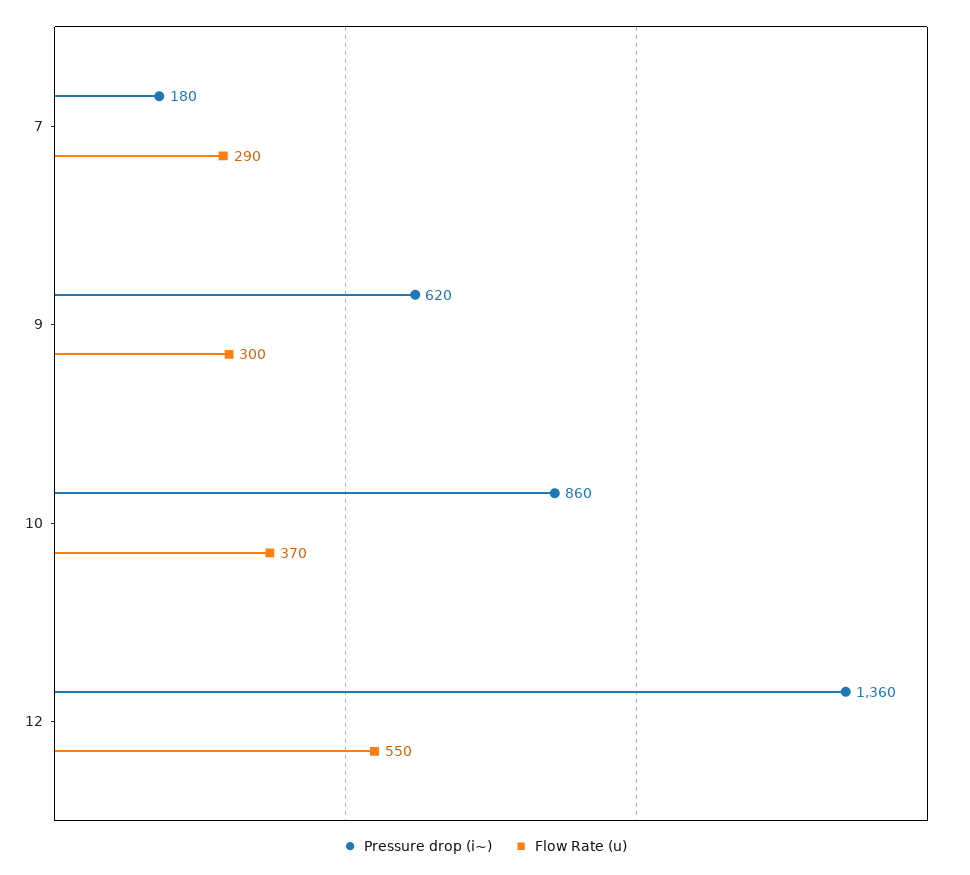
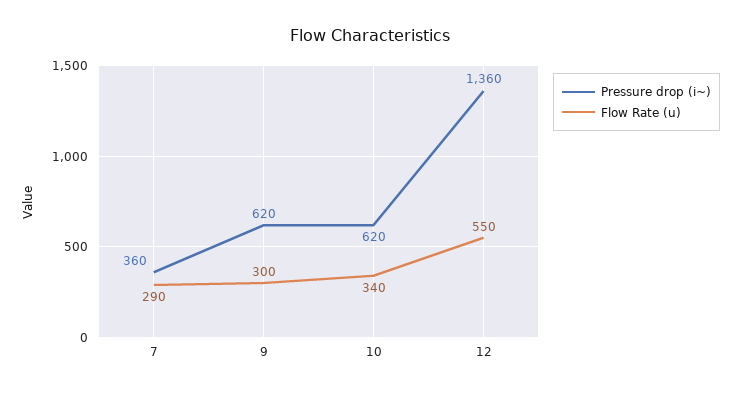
  {
    "Pressure drop (i~)": {
-     "7": 180,
+     "7": 360,
      "9": 620,
-     "10": 860,
+     "10": 620,
      "12": 1360
    },
    "Flow Rate (u)": {
      "7": 290,
      "9": 300,
-     "10": 370,
+     "10": 340,
      "12": 550
    }
  }

